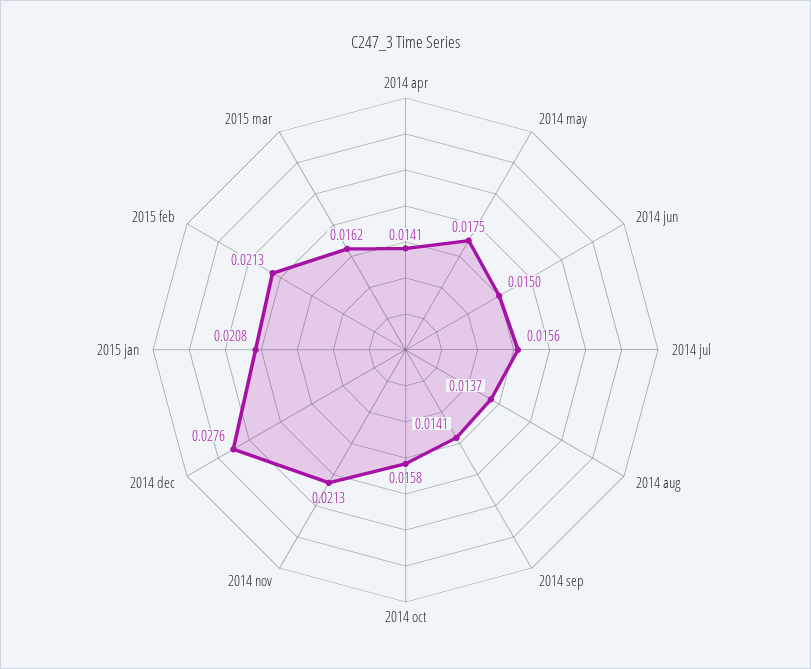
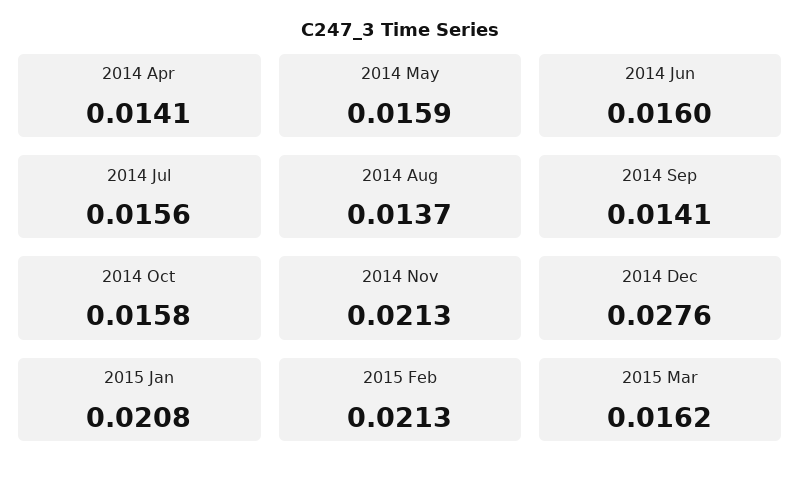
  {
    "2014 apr": 0.0141,
-   "2014 may": 0.0175,
+   "2014 may": 0.0159,
-   "2014 jun": 0.015,
+   "2014 jun": 0.016,
    "2014 jul": 0.0156,
    "2014 aug": 0.0137,
    "2014 sep": 0.0141,
    "2014 oct": 0.0158,
    "2014 nov": 0.0213,
    "2014 dec": 0.0276,
    "2015 jan": 0.0208,
    "2015 feb": 0.0213,
    "2015 mar": 0.0162
  }

